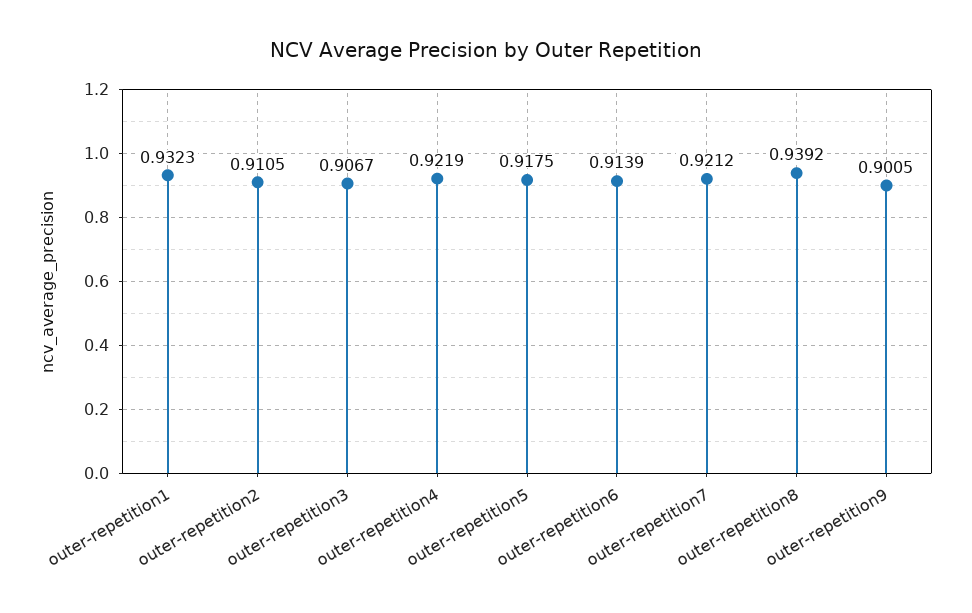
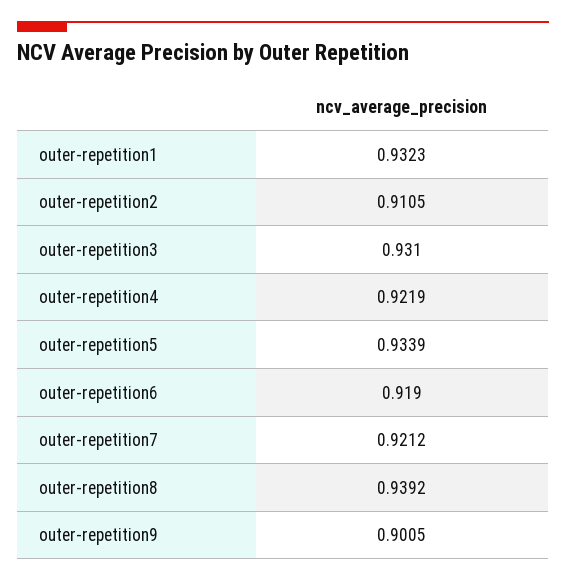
  {
    "outer-repetition1": 0.9323,
    "outer-repetition2": 0.9105,
-   "outer-repetition3": 0.9067,
+   "outer-repetition3": 0.931,
    "outer-repetition4": 0.9219,
-   "outer-repetition5": 0.9175,
+   "outer-repetition5": 0.9339,
-   "outer-repetition6": 0.9139,
+   "outer-repetition6": 0.919,
    "outer-repetition7": 0.9212,
    "outer-repetition8": 0.9392,
    "outer-repetition9": 0.9005
  }

